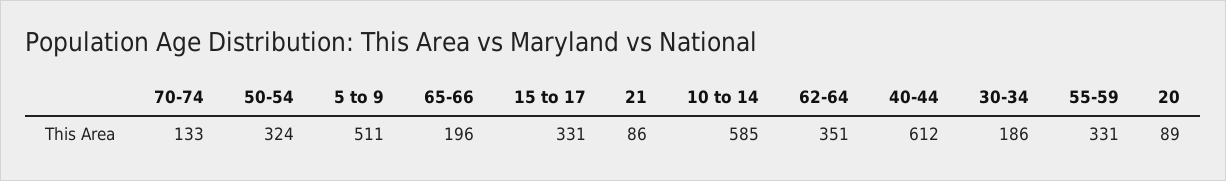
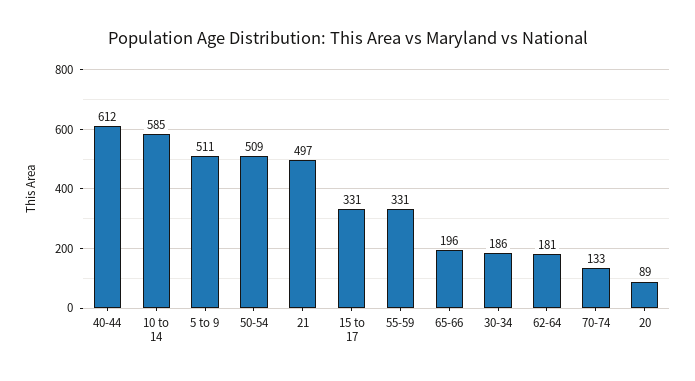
  {
    "70-74": 133,
-   "50-54": 324,
+   "50-54": 509,
    "5 to 9": 511,
    "65-66": 196,
    "15 to 17": 331,
-   "21": 86,
+   "21": 497,
    "10 to 14": 585,
-   "62-64": 351,
+   "62-64": 181,
    "40-44": 612,
    "30-34": 186,
    "55-59": 331,
    "20": 89
  }

